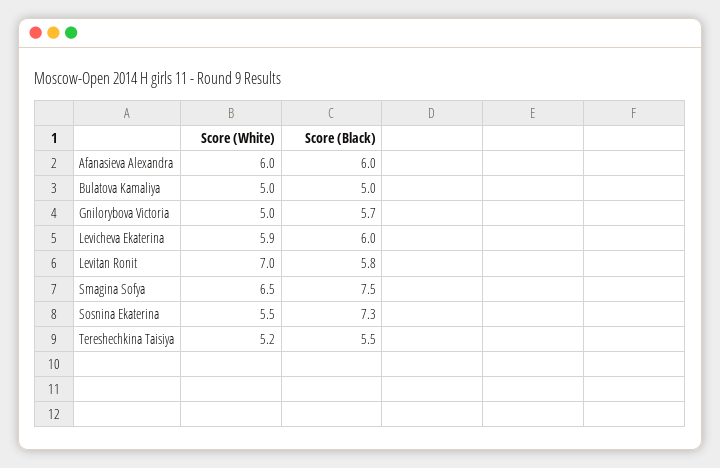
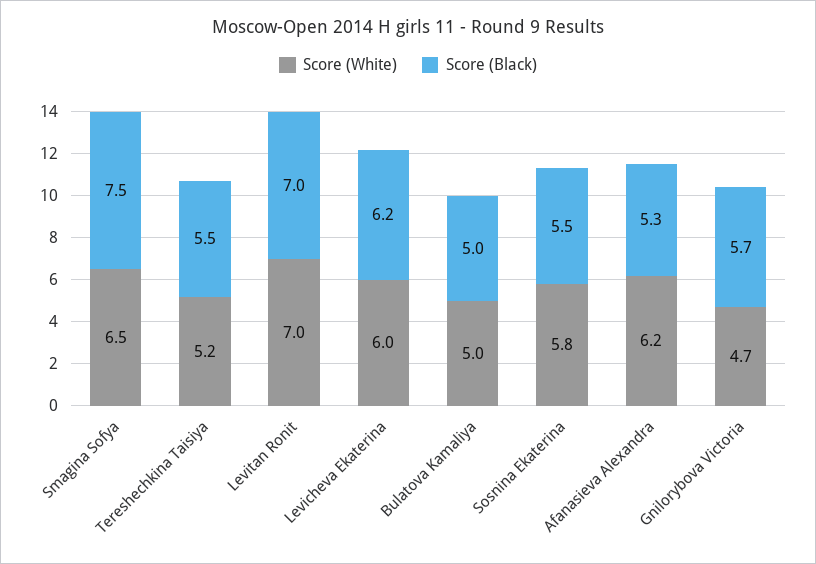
  {
    "Score (White)": {
-     "Afanasieva Alexandra": 6,
+     "Afanasieva Alexandra": 6.2,
      "Bulatova Kamaliya": 5,
-     "Gnilorybova Victoria": 5,
+     "Gnilorybova Victoria": 4.7,
-     "Levicheva Ekaterina": 5.9,
+     "Levicheva Ekaterina": 6,
      "Levitan Ronit": 7,
      "Smagina Sofya": 6.5,
-     "Sosnina Ekaterina": 5.5,
+     "Sosnina Ekaterina": 5.8,
      "Tereshechkina Taisiya": 5.2
    },
    "Score (Black)": {
-     "Afanasieva Alexandra": 6,
+     "Afanasieva Alexandra": 5.3,
      "Bulatova Kamaliya": 5,
      "Gnilorybova Victoria": 5.7,
-     "Levicheva Ekaterina": 6,
+     "Levicheva Ekaterina": 6.2,
-     "Levitan Ronit": 5.8,
+     "Levitan Ronit": 7,
      "Smagina Sofya": 7.5,
-     "Sosnina Ekaterina": 7.3,
+     "Sosnina Ekaterina": 5.5,
      "Tereshechkina Taisiya": 5.5
    }
  }

